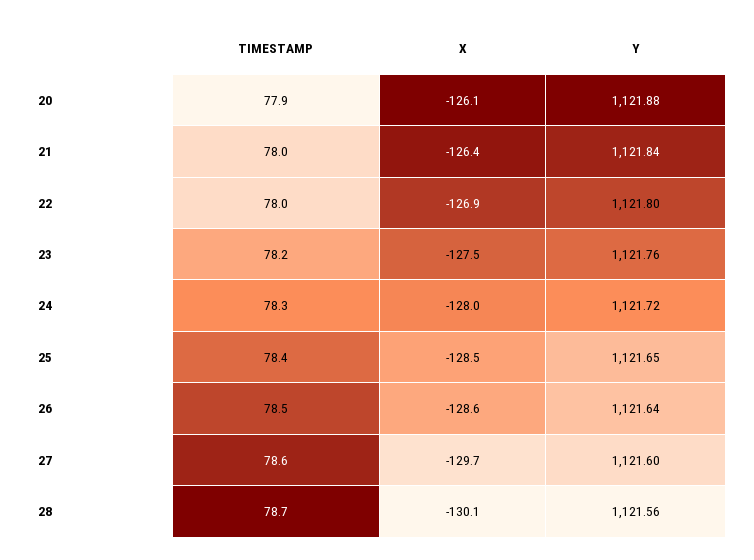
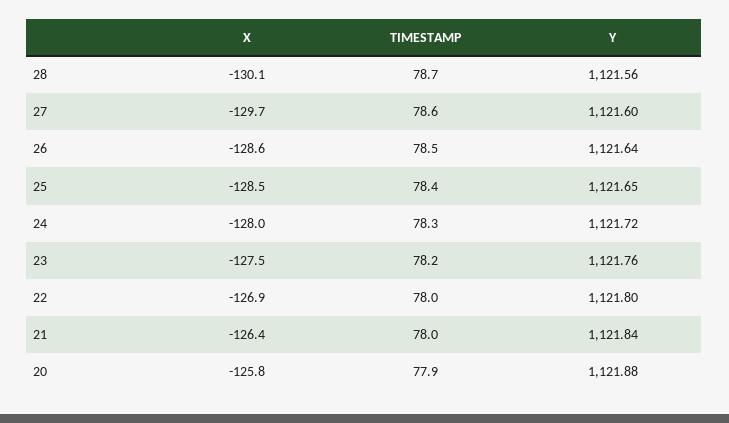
  {
    "TIMESTAMP": {
      "20": 77.9,
      "21": 78,
      "22": 78,
      "23": 78.2,
      "24": 78.3,
      "25": 78.4,
      "26": 78.5,
      "27": 78.6,
      "28": 78.7
    },
    "X": {
-     "20": -126.1,
+     "20": -125.8,
      "21": -126.4,
      "22": -126.9,
      "23": -127.5,
      "24": -128,
      "25": -128.5,
      "26": -128.6,
      "27": -129.7,
      "28": -130.1
    },
    "Y": {
      "20": 1121.88,
      "21": 1121.84,
      "22": 1121.8,
      "23": 1121.76,
      "24": 1121.72,
      "25": 1121.65,
      "26": 1121.64,
      "27": 1121.6,
      "28": 1121.56
    }
  }

